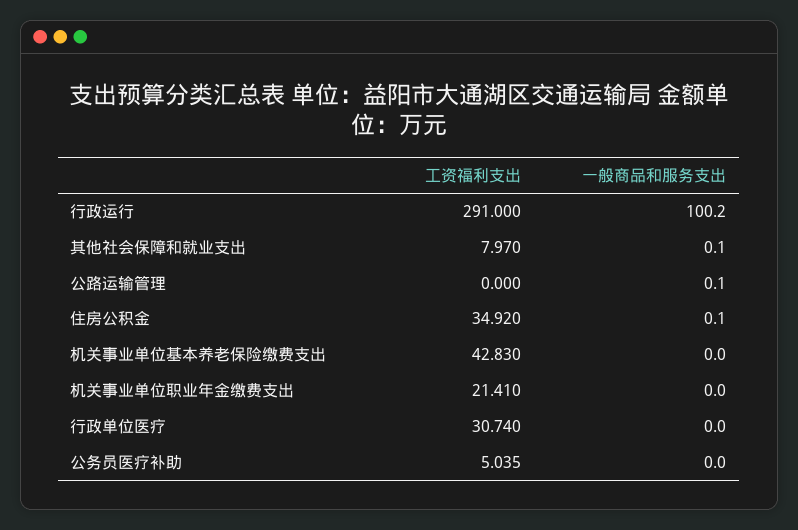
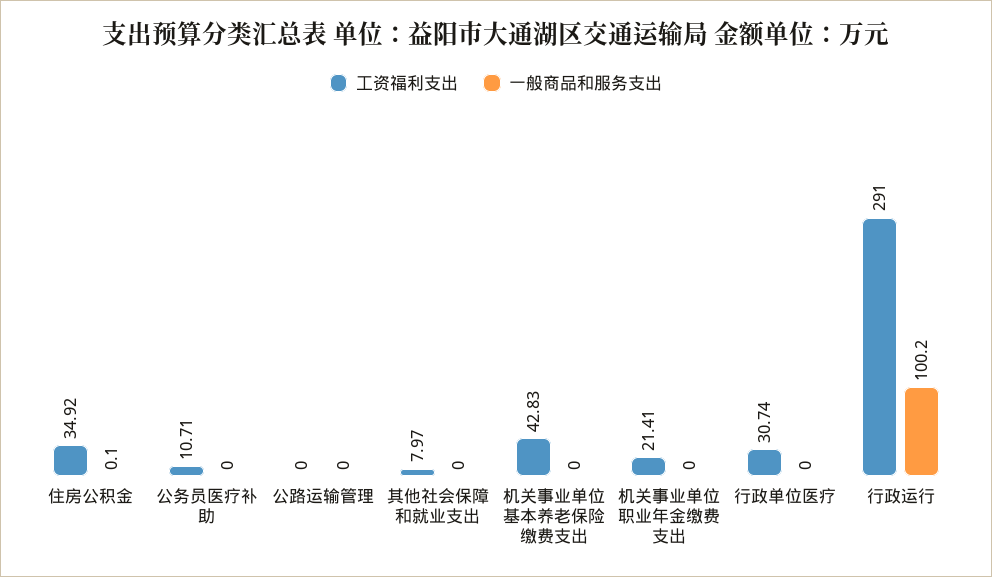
  {
    "工资福利支出": {
      "行政运行": 291,
      "其他社会保障和就业支出": 7.97,
      "公路运输管理": 0,
      "住房公积金": 34.92,
      "机关事业单位基本养老保险缴费支出": 42.83,
      "机关事业单位职业年金缴费支出": 21.41,
      "行政单位医疗": 30.74,
-     "公务员医疗补助": 5.035
+     "公务员医疗补助": 10.71
    },
    "一般商品和服务支出": {
      "行政运行": 100.2,
-     "其他社会保障和就业支出": 0.1,
+     "其他社会保障和就业支出": 0,
-     "公路运输管理": 0.1,
+     "公路运输管理": 0,
      "住房公积金": 0.1,
      "机关事业单位基本养老保险缴费支出": 0,
      "机关事业单位职业年金缴费支出": 0,
      "行政单位医疗": 0,
      "公务员医疗补助": 0
    }
  }

